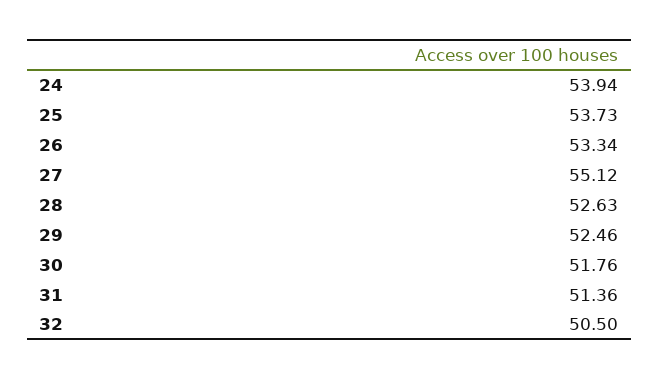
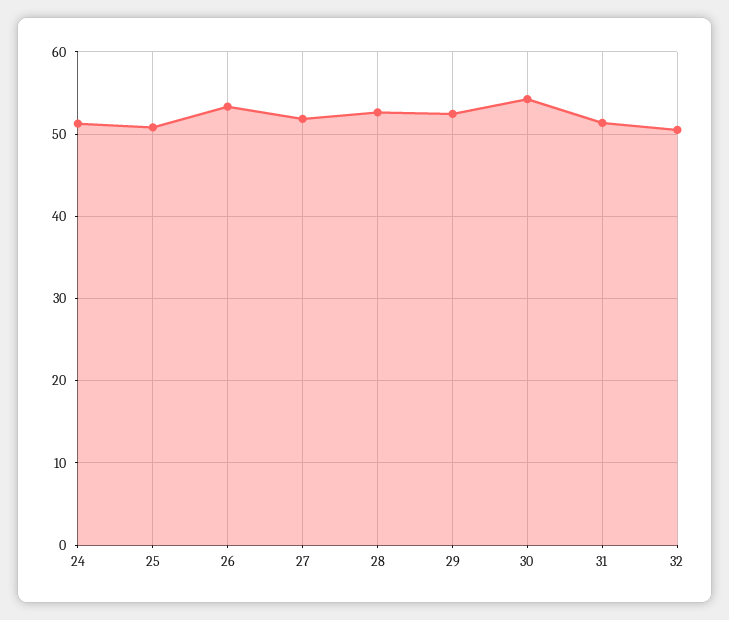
  {
-   "24": 53.94,
+   "24": 51,
-   "25": 53.73,
+   "25": 51,
    "26": 53.34,
-   "27": 55.12,
+   "27": 52,
    "28": 52.63,
    "29": 52.46,
-   "30": 51.76,
+   "30": 54,
    "31": 51.36,
    "32": 50.5
  }

